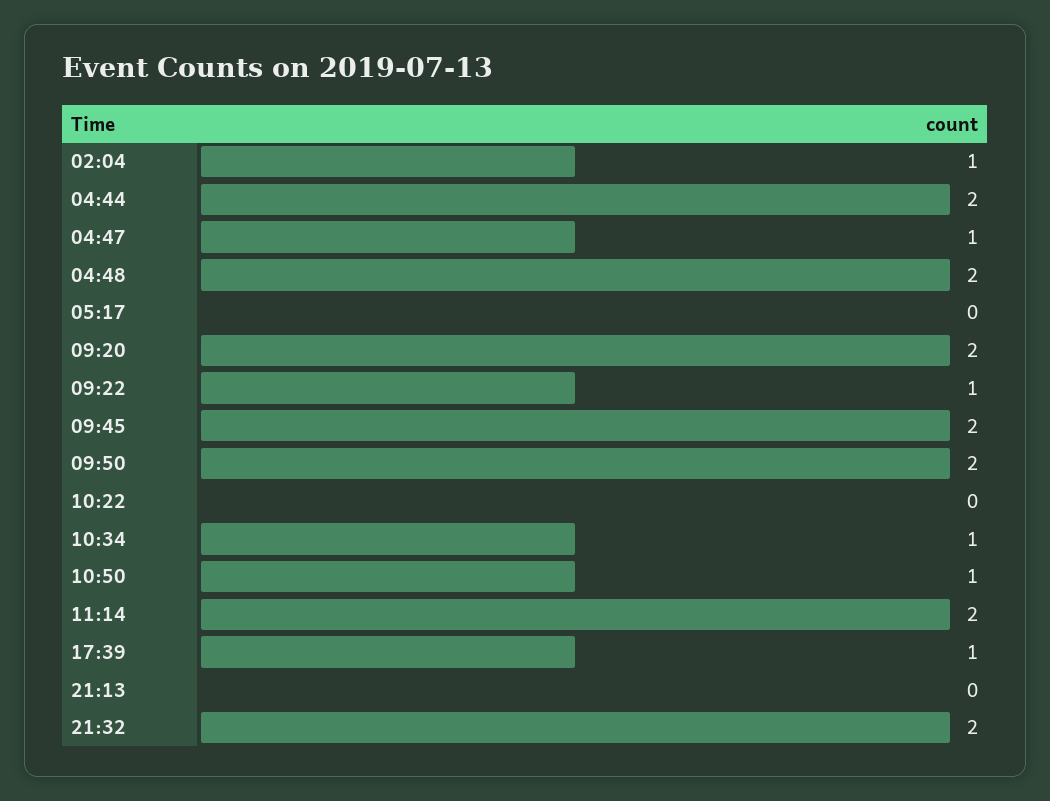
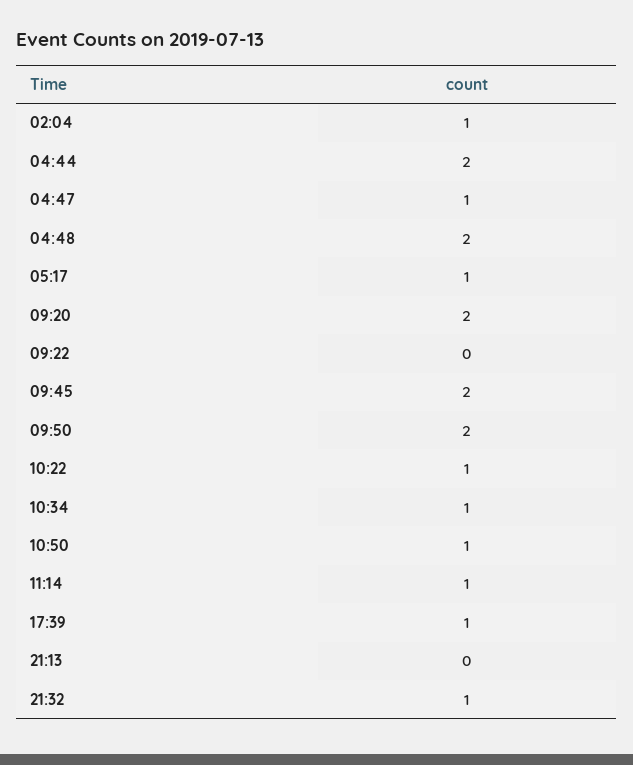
  {
    "02:04": 1,
    "04:44": 2,
    "04:47": 1,
    "04:48": 2,
-   "05:17": 0,
+   "05:17": 1,
    "09:20": 2,
-   "09:22": 1,
+   "09:22": 0,
    "09:45": 2,
    "09:50": 2,
-   "10:22": 0,
+   "10:22": 1,
    "10:34": 1,
    "10:50": 1,
-   "11:14": 2,
+   "11:14": 1,
    "17:39": 1,
    "21:13": 0,
-   "21:32": 2
+   "21:32": 1
  }

